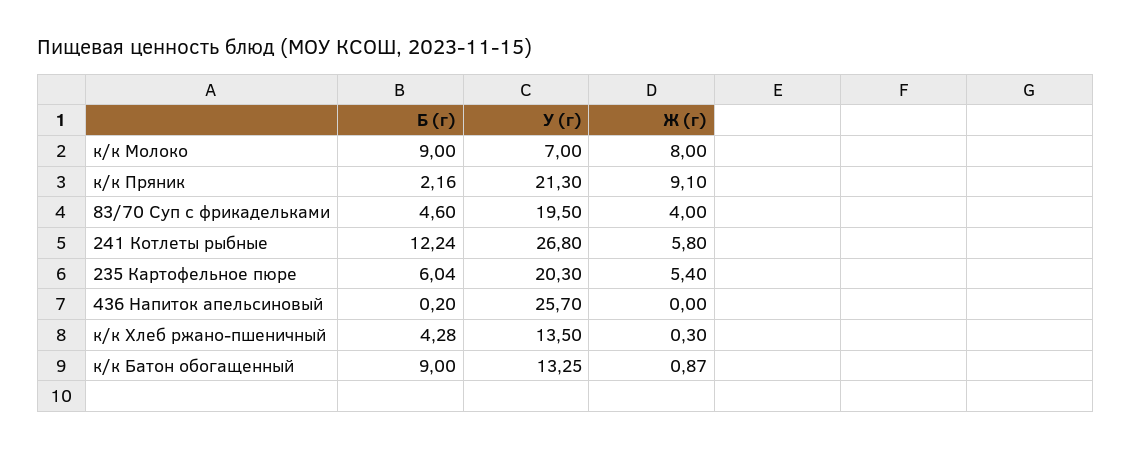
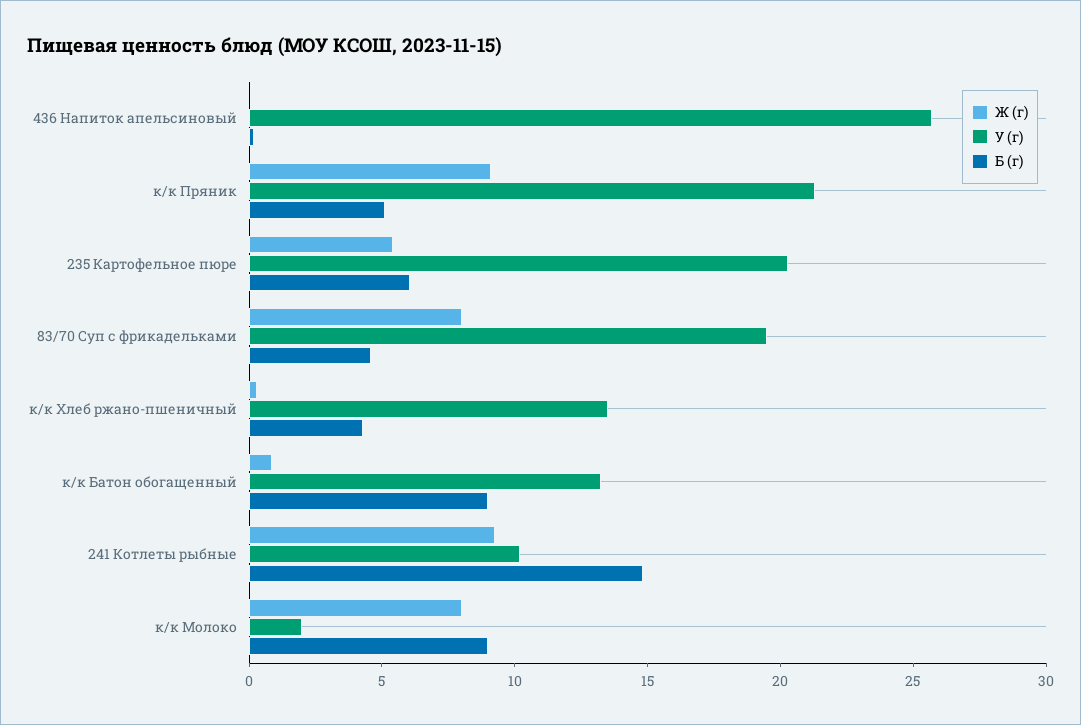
  {
    "Б (г)": {
      "к/к Молоко": 9,
-     "к/к Пряник": 2.16,
+     "к/к Пряник": 5,
      "83/70 Суп с фрикадельками": 4.6,
-     "241 Котлеты рыбные": 12.24,
+     "241 Котлеты рыбные": 15,
      "235 Картофельное пюре": 6.04,
      "436 Напиток апельсиновый": 0.2,
      "к/к Хлеб ржано-пшеничный": 4.28,
      "к/к Батон обогащенный": 9
    },
    "У (г)": {
-     "к/к Молоко": 7,
+     "к/к Молоко": 2,
      "к/к Пряник": 21.3,
      "83/70 Суп с фрикадельками": 19.5,
-     "241 Котлеты рыбные": 26.8,
+     "241 Котлеты рыбные": 10,
      "235 Картофельное пюре": 20.3,
      "436 Напиток апельсиновый": 25.7,
      "к/к Хлеб ржано-пшеничный": 13.5,
      "к/к Батон обогащенный": 13.25
    },
    "Ж (г)": {
      "к/к Молоко": 8,
      "к/к Пряник": 9.1,
-     "83/70 Суп с фрикадельками": 4,
+     "83/70 Суп с фрикадельками": 8,
-     "241 Котлеты рыбные": 5.8,
+     "241 Котлеты рыбные": 9,
      "235 Картофельное пюре": 5.4,
      "436 Напиток апельсиновый": 0,
      "к/к Хлеб ржано-пшеничный": 0.3,
      "к/к Батон обогащенный": 0.87
    }
  }

